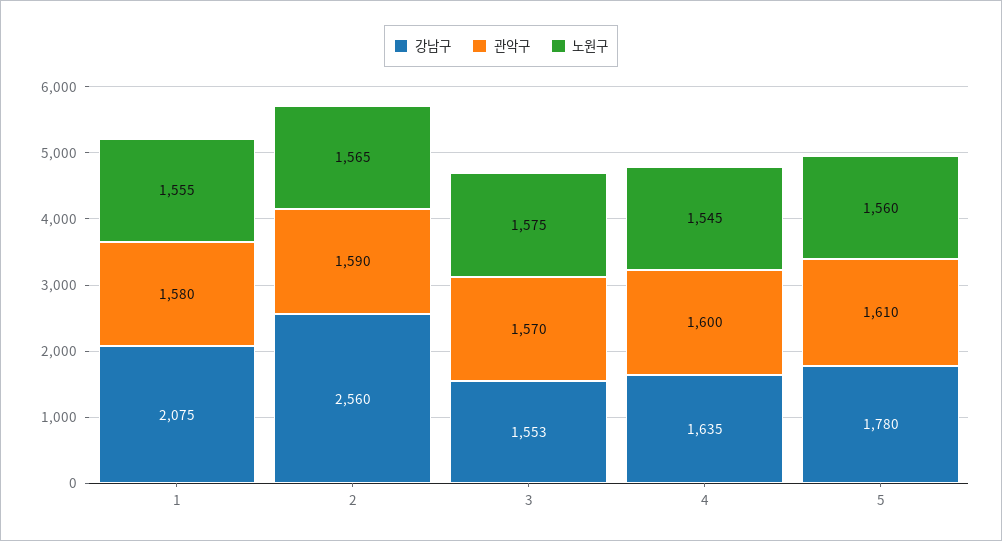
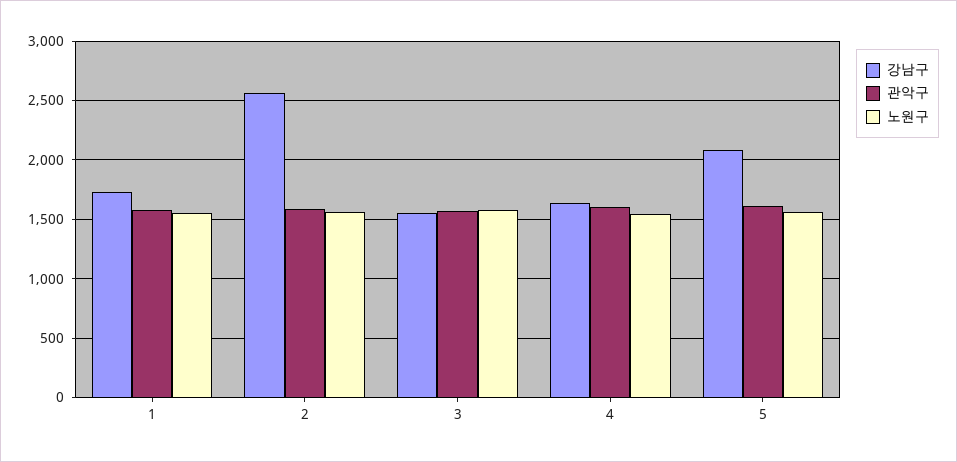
  {
    "강남구": {
-     "1": 2075,
+     "1": 1700,
      "2": 2560,
      "3": 1553,
      "4": 1635,
-     "5": 1780
+     "5": 2100
    },
    "관악구": {
      "1": 1580,
      "2": 1590,
      "3": 1570,
      "4": 1600,
      "5": 1610
    },
    "노원구": {
      "1": 1555,
      "2": 1565,
      "3": 1575,
      "4": 1545,
      "5": 1560
    }
  }

